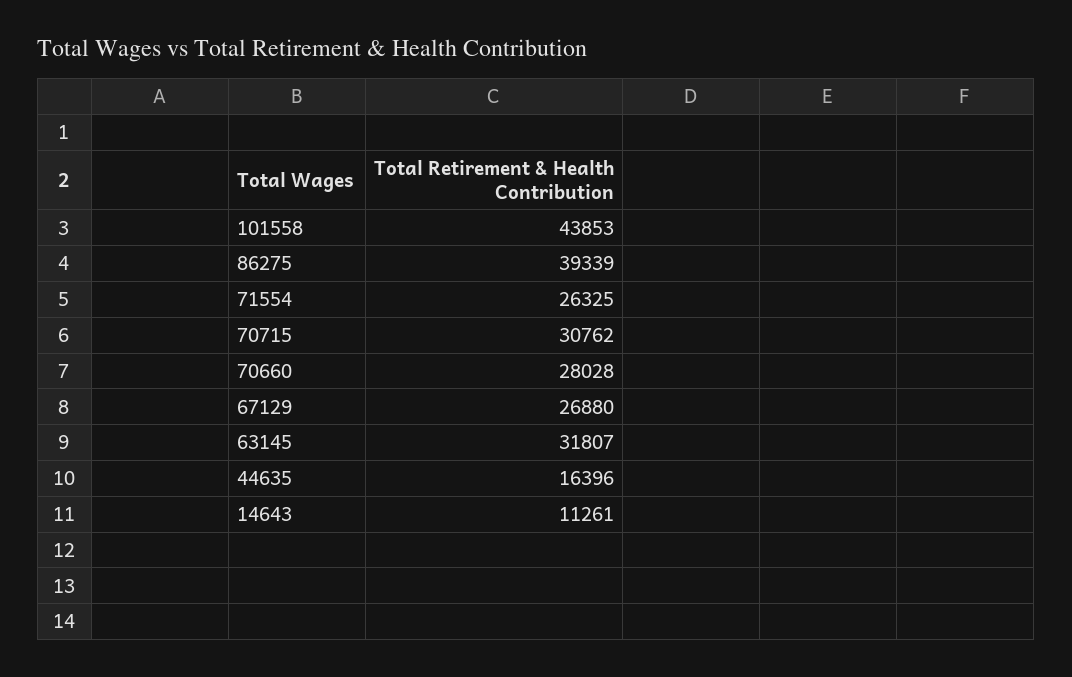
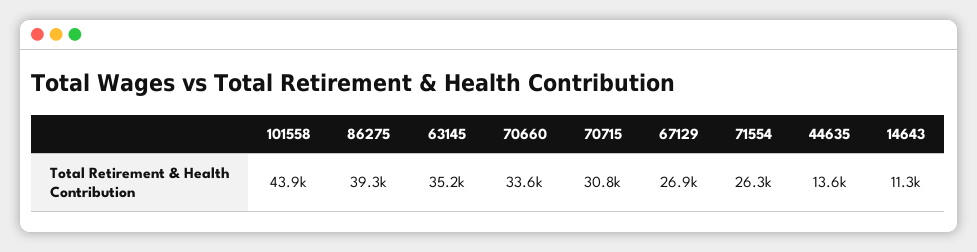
  {
    "101558": 43853,
    "86275": 39339,
    "71554": 26325,
    "70715": 30762,
-   "70660": 28028,
+   "70660": 33600,
    "67129": 26880,
-   "63145": 31807,
+   "63145": 35200,
-   "44635": 16396,
+   "44635": 13600,
    "14643": 11261
  }

